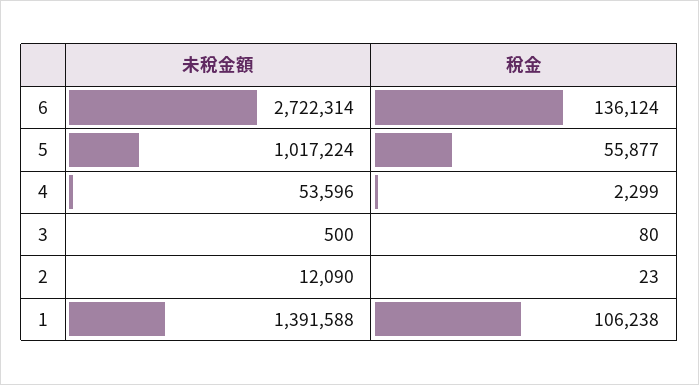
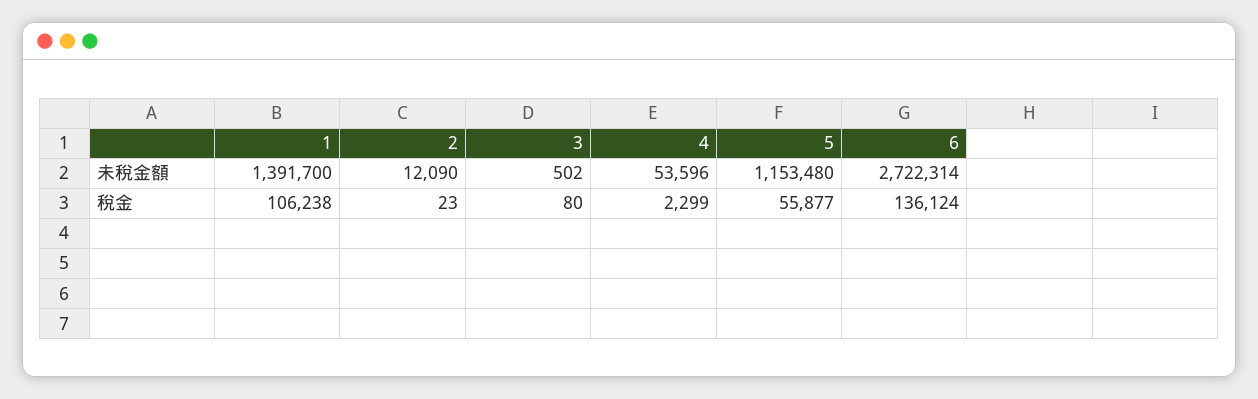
  {
    "未稅金額": {
      "6": 2722314,
-     "5": 1017224,
+     "5": 1153480,
      "4": 53596,
-     "3": 500,
+     "3": 502,
      "2": 12090,
-     "1": 1391588
+     "1": 1391700
    },
    "稅金": {
      "6": 136124,
      "5": 55877,
      "4": 2299,
      "3": 80,
      "2": 23,
      "1": 106238
    }
  }

